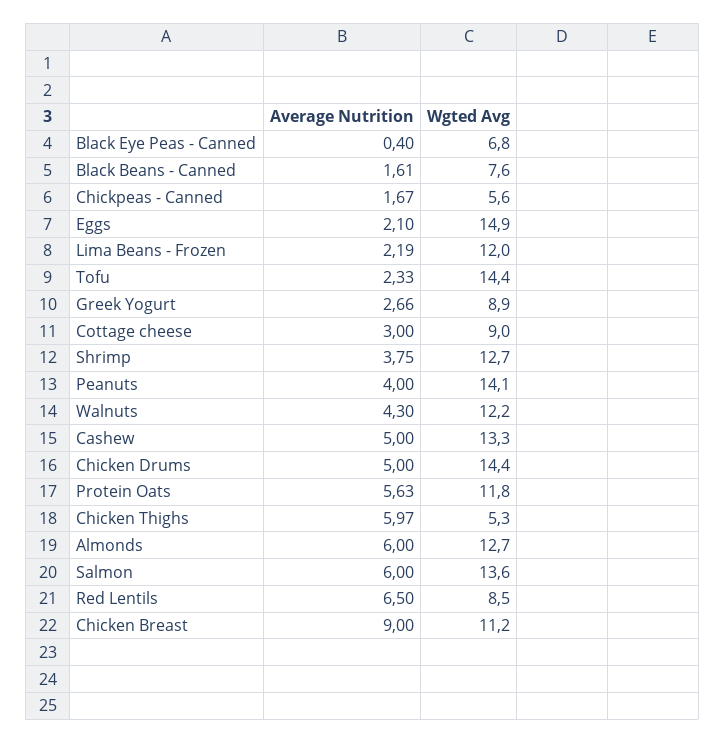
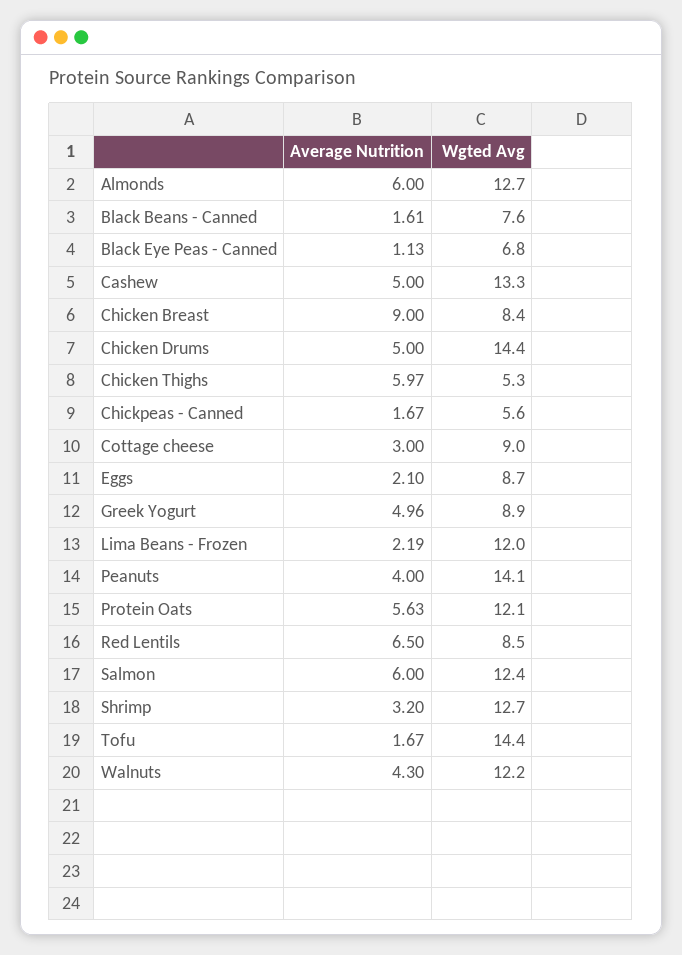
  {
    "Average Nutrition": {
-     "Black Eye Peas - Canned": 0.4,
+     "Black Eye Peas - Canned": 1.13,
      "Black Beans - Canned": 1.61,
      "Chickpeas - Canned": 1.67,
      "Eggs": 2.1,
      "Lima Beans - Frozen": 2.19,
-     "Tofu": 2.33,
+     "Tofu": 1.67,
-     "Greek Yogurt": 2.66,
+     "Greek Yogurt": 4.96,
      "Cottage cheese": 3,
-     "Shrimp": 3.75,
+     "Shrimp": 3.2,
      "Peanuts": 4,
      "Walnuts": 4.3,
      "Cashew": 5,
      "Chicken Drums": 5,
      "Protein Oats": 5.63,
      "Chicken Thighs": 5.97,
      "Almonds": 6,
      "Salmon": 6,
      "Red Lentils": 6.5,
      "Chicken Breast": 9
    },
    "Wgted Avg": {
      "Black Eye Peas - Canned": 6.8,
      "Black Beans - Canned": 7.6,
      "Chickpeas - Canned": 5.6,
-     "Eggs": 14.9,
+     "Eggs": 8.7,
      "Lima Beans - Frozen": 12,
      "Tofu": 14.4,
      "Greek Yogurt": 8.9,
      "Cottage cheese": 9,
      "Shrimp": 12.7,
      "Peanuts": 14.1,
      "Walnuts": 12.2,
      "Cashew": 13.3,
      "Chicken Drums": 14.4,
-     "Protein Oats": 11.8,
+     "Protein Oats": 12.1,
      "Chicken Thighs": 5.3,
      "Almonds": 12.7,
-     "Salmon": 13.6,
+     "Salmon": 12.4,
      "Red Lentils": 8.5,
-     "Chicken Breast": 11.2
+     "Chicken Breast": 8.4
    }
  }

